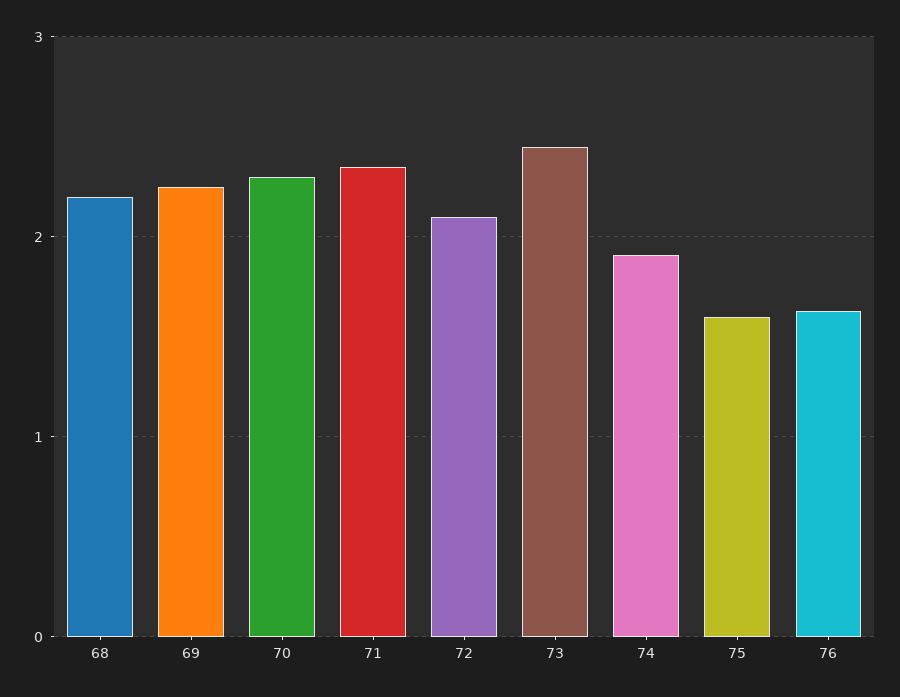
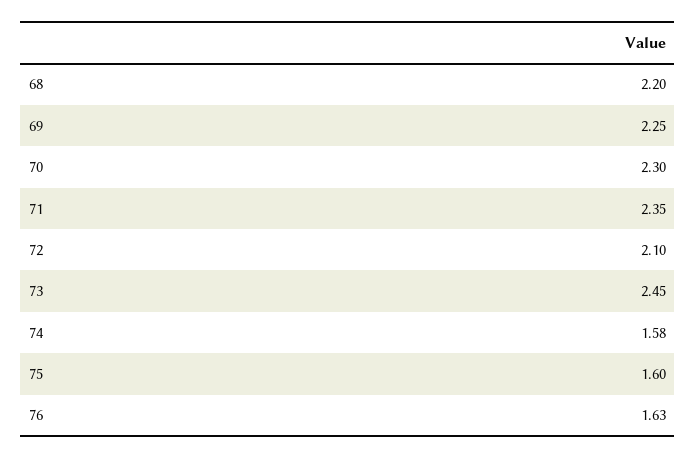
  {
    "68": 2.2,
    "69": 2.25,
    "70": 2.3,
    "71": 2.35,
    "72": 2.1,
    "73": 2.45,
-   "74": 1.9,
+   "74": 1.58,
    "75": 1.6,
    "76": 1.63
  }

